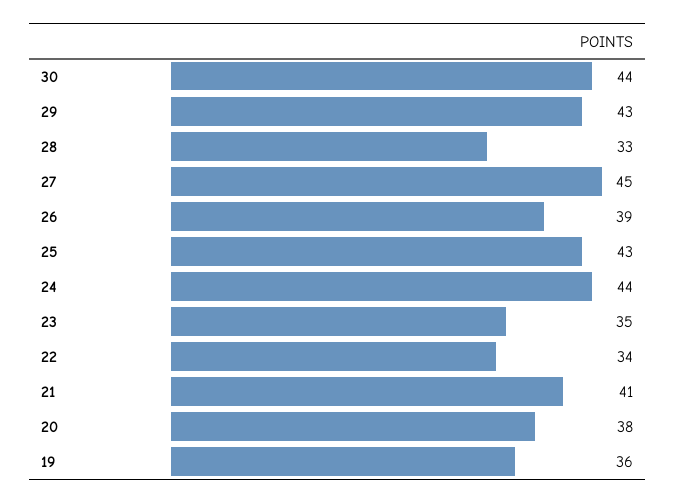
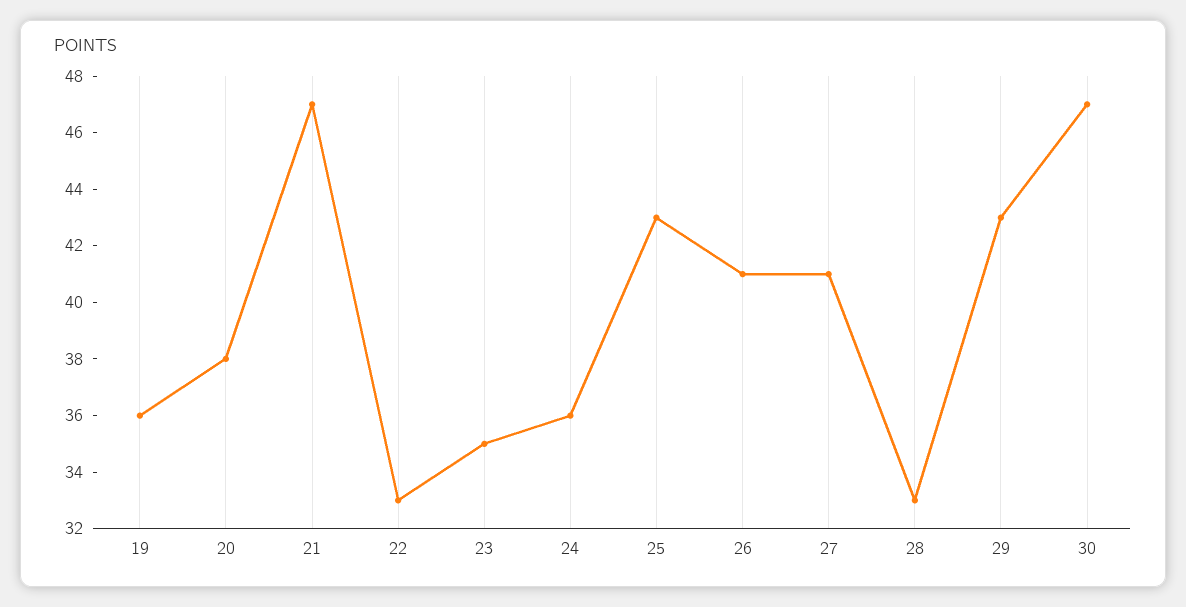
  {
-   "30": 44,
+   "30": 47,
    "29": 43,
    "28": 33,
-   "27": 45,
+   "27": 41,
-   "26": 39,
+   "26": 41,
    "25": 43,
-   "24": 44,
+   "24": 36,
    "23": 35,
-   "22": 34,
+   "22": 33,
-   "21": 41,
+   "21": 47,
    "20": 38,
    "19": 36
  }

